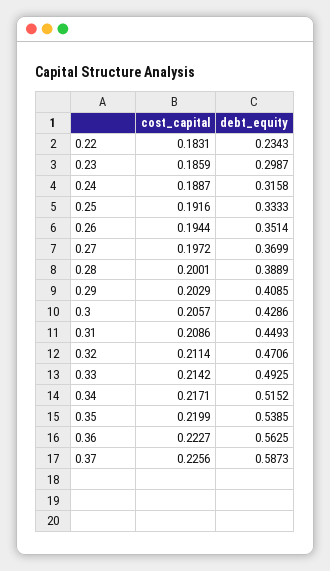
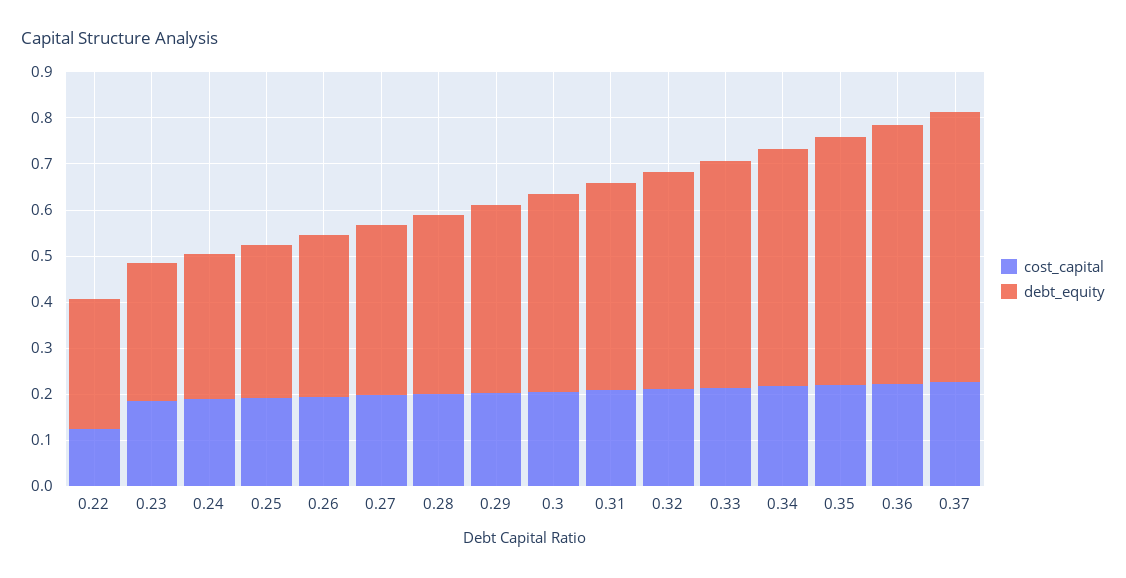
  {
    "cost_capital": {
-     "0.22": 0.1831,
+     "0.22": 0.12,
      "0.23": 0.1859,
      "0.24": 0.1887,
      "0.25": 0.1916,
      "0.26": 0.1944,
      "0.27": 0.1972,
      "0.28": 0.2001,
      "0.29": 0.2029,
      "0.3": 0.2057,
      "0.31": 0.2086,
      "0.32": 0.2114,
      "0.33": 0.2142,
      "0.34": 0.2171,
      "0.35": 0.2199,
      "0.36": 0.2227,
      "0.37": 0.2256
    },
    "debt_equity": {
-     "0.22": 0.2343,
+     "0.22": 0.28,
      "0.23": 0.2987,
      "0.24": 0.3158,
      "0.25": 0.3333,
      "0.26": 0.3514,
      "0.27": 0.3699,
      "0.28": 0.3889,
      "0.29": 0.4085,
      "0.3": 0.4286,
      "0.31": 0.4493,
      "0.32": 0.4706,
      "0.33": 0.4925,
      "0.34": 0.5152,
      "0.35": 0.5385,
      "0.36": 0.5625,
      "0.37": 0.5873
    }
  }

